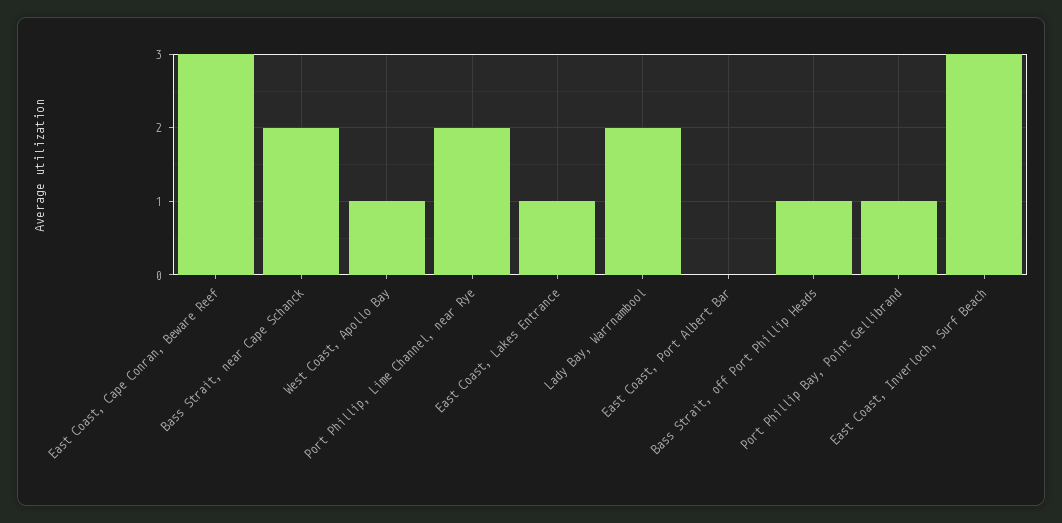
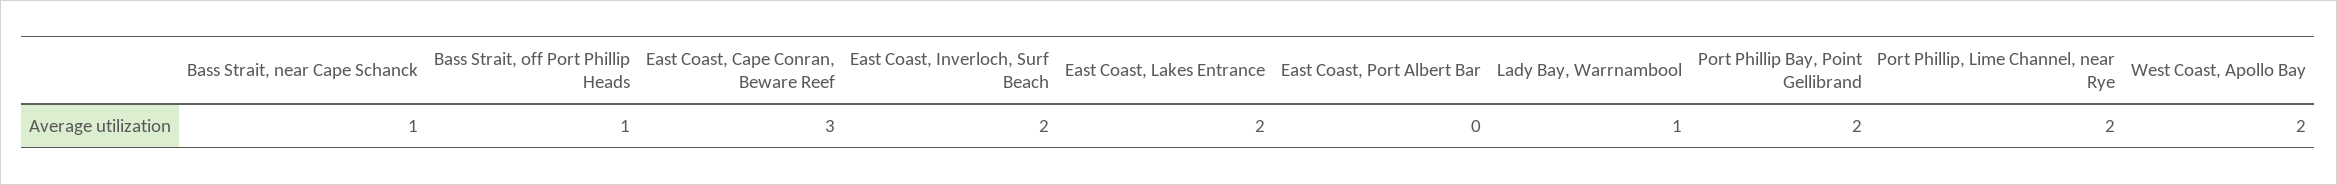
  {
    "East Coast, Cape Conran, Beware Reef": 3,
-   "Bass Strait, near Cape Schanck": 2,
+   "Bass Strait, near Cape Schanck": 1,
-   "West Coast, Apollo Bay": 1,
+   "West Coast, Apollo Bay": 2,
    "Port Phillip, Lime Channel, near Rye": 2,
-   "East Coast, Lakes Entrance": 1,
+   "East Coast, Lakes Entrance": 2,
-   "Lady Bay, Warrnambool": 2,
+   "Lady Bay, Warrnambool": 1,
    "East Coast, Port Albert Bar": 0,
    "Bass Strait, off Port Phillip Heads": 1,
-   "Port Phillip Bay, Point Gellibrand": 1,
+   "Port Phillip Bay, Point Gellibrand": 2,
-   "East Coast, Inverloch, Surf Beach": 3
+   "East Coast, Inverloch, Surf Beach": 2
  }

